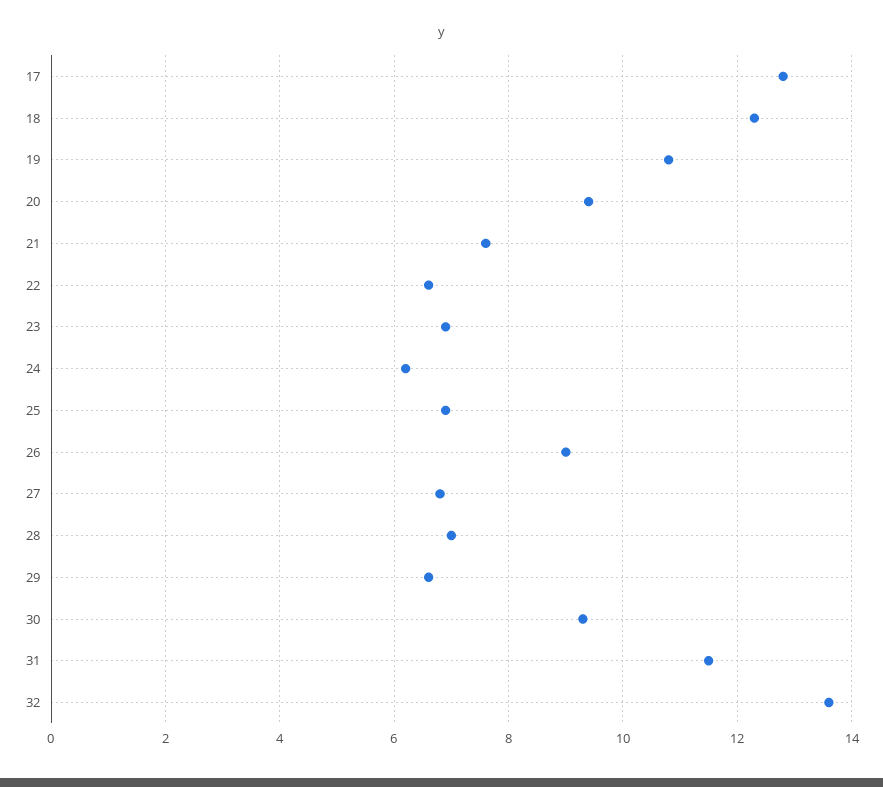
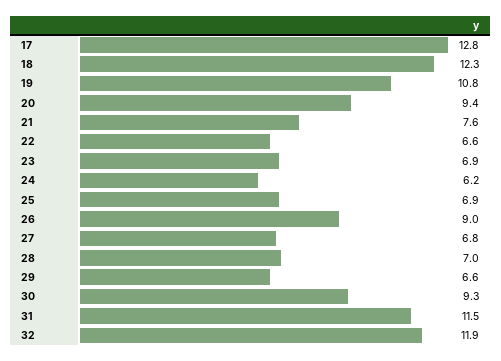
  {
    "17": 12.8,
    "18": 12.3,
    "19": 10.8,
    "20": 9.4,
    "21": 7.6,
    "22": 6.6,
    "23": 6.9,
    "24": 6.2,
    "25": 6.9,
    "26": 9,
    "27": 6.8,
    "28": 7,
    "29": 6.6,
    "30": 9.3,
    "31": 11.5,
-   "32": 13.5
+   "32": 11.9
  }

